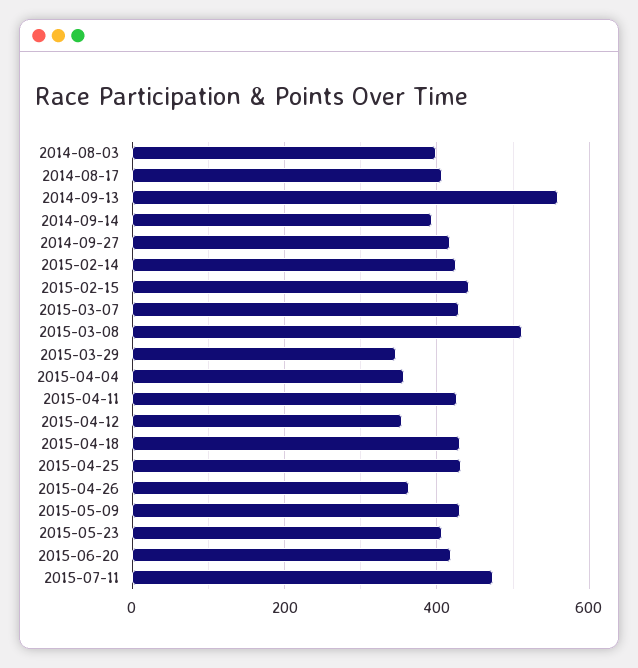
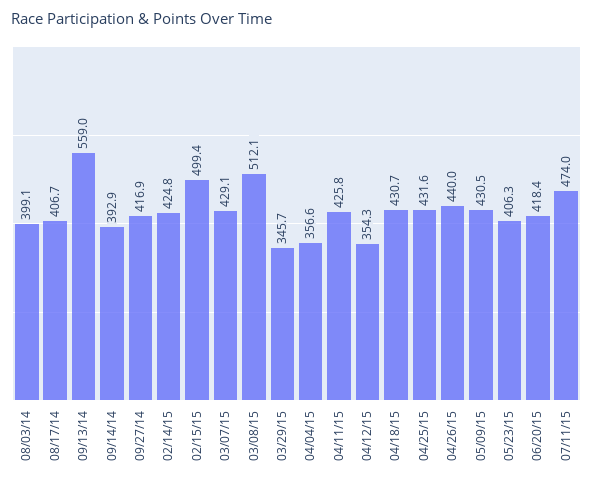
  {
    "2014-08-03": 399.1,
    "2014-08-17": 406.7,
    "2014-09-13": 559,
    "2014-09-14": 392.9,
    "2014-09-27": 416.9,
    "2015-02-14": 424.8,
-   "2015-02-15": 440,
+   "2015-02-15": 499.4,
    "2015-03-07": 429.1,
    "2015-03-08": 512.1,
    "2015-03-29": 345.7,
    "2015-04-04": 356.6,
    "2015-04-11": 425.8,
    "2015-04-12": 354.3,
    "2015-04-18": 430.7,
    "2015-04-25": 431.6,
-   "2015-04-26": 360,
+   "2015-04-26": 440,
    "2015-05-09": 430.5,
    "2015-05-23": 406.3,
    "2015-06-20": 418.4,
    "2015-07-11": 474
  }

